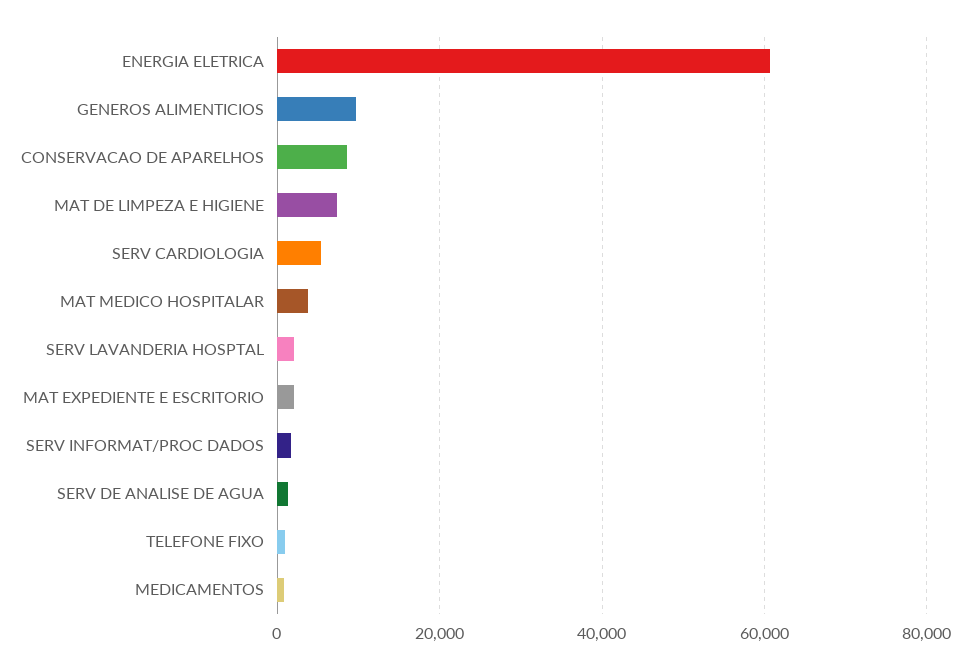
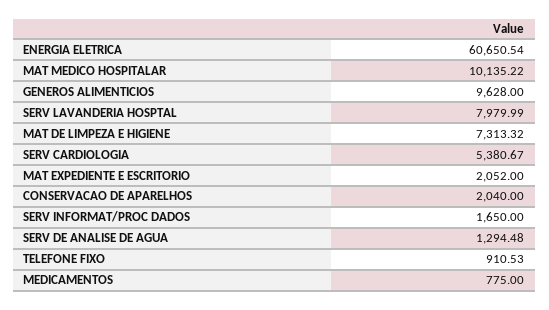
  {
    "ENERGIA ELETRICA": 60650.54,
    "GENEROS ALIMENTICIOS": 9628,
-   "CONSERVACAO DE APARELHOS": 8000,
+   "CONSERVACAO DE APARELHOS": 2040,
    "MAT DE LIMPEZA E HIGIENE": 7313.32,
    "SERV CARDIOLOGIA": 5380.67,
-   "MAT MEDICO HOSPITALAR": 4000,
+   "MAT MEDICO HOSPITALAR": 10135.22,
-   "SERV LAVANDERIA HOSPTAL": 2000,
+   "SERV LAVANDERIA HOSPTAL": 7979.99,
    "MAT EXPEDIENTE E ESCRITORIO": 2052,
    "SERV INFORMAT/PROC DADOS": 1650,
    "SERV DE ANALISE DE AGUA": 1294.48,
    "TELEFONE FIXO": 910.53,
    "MEDICAMENTOS": 775
  }

